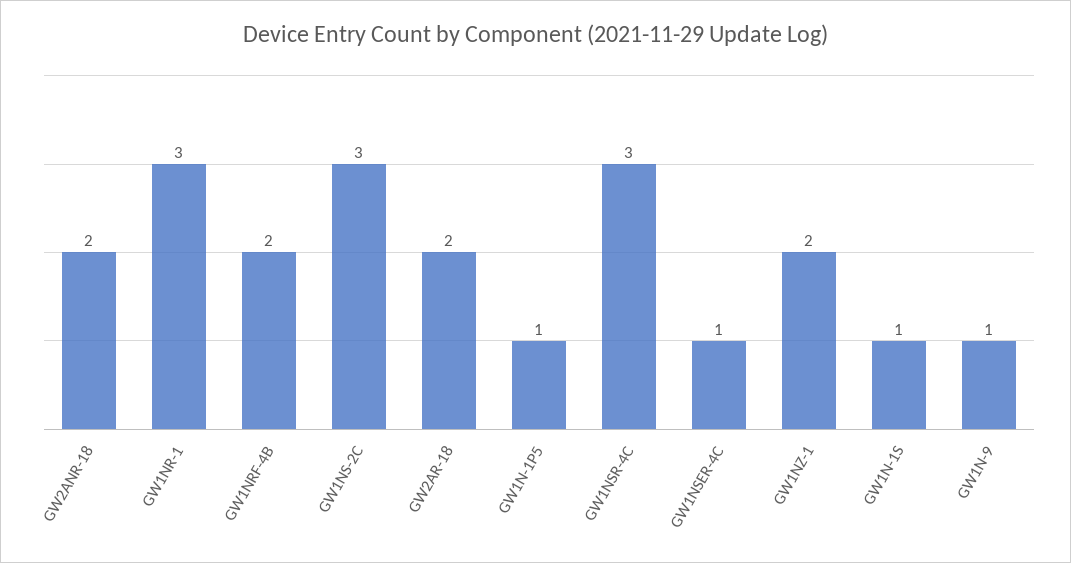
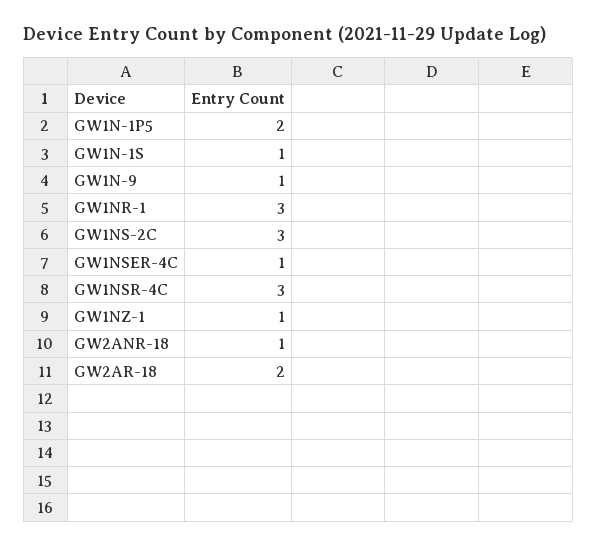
  {
-   "GW2ANR-18": 2,
+   "GW2ANR-18": 1,
    "GW1NR-1": 3,
-   "GW1NRF-4B": 2,
    "GW1NS-2C": 3,
    "GW2AR-18": 2,
-   "GW1N-1P5": 1,
+   "GW1N-1P5": 2,
    "GW1NSR-4C": 3,
    "GW1NSER-4C": 1,
-   "GW1NZ-1": 2,
+   "GW1NZ-1": 1,
    "GW1N-1S": 1,
    "GW1N-9": 1
  }

